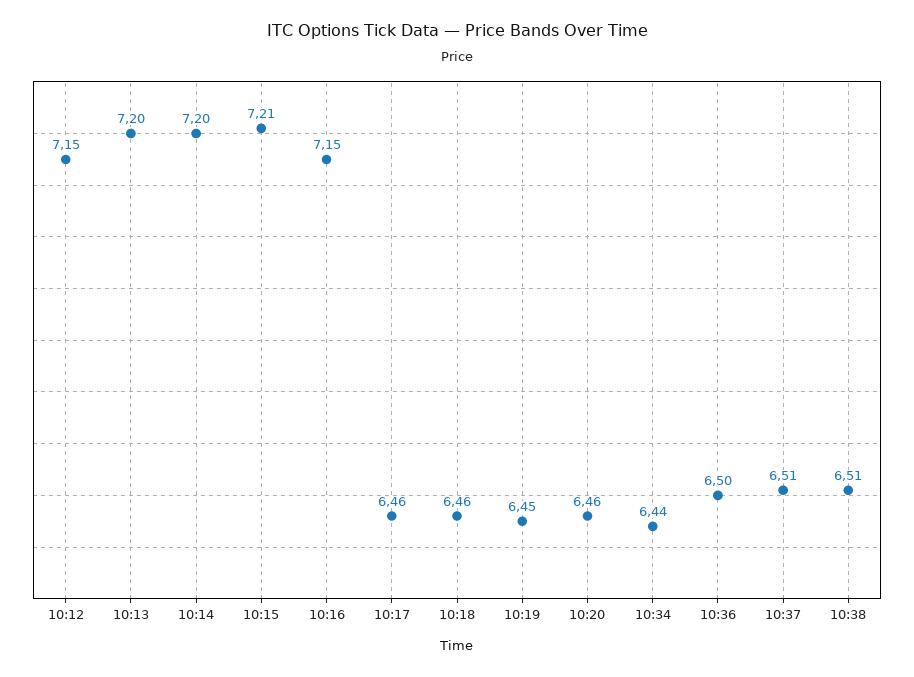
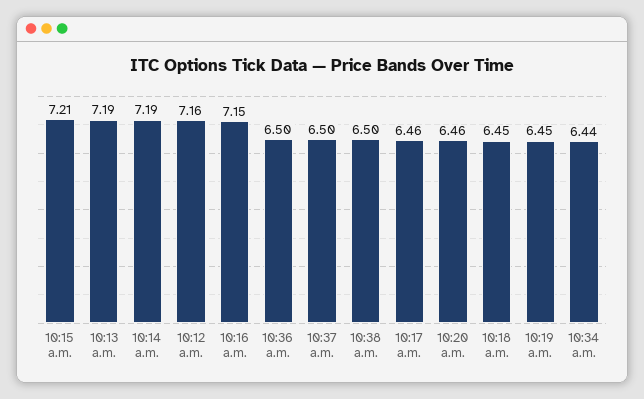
  {
-   "10:12": 7.15,
+   "10:12": 7.16,
-   "10:13": 7.2,
+   "10:13": 7.19,
-   "10:14": 7.2,
+   "10:14": 7.19,
    "10:15": 7.21,
    "10:16": 7.15,
    "10:17": 6.46,
-   "10:18": 6.46,
+   "10:18": 6.45,
    "10:19": 6.45,
    "10:20": 6.46,
    "10:34": 6.44,
    "10:36": 6.5,
-   "10:37": 6.51,
+   "10:37": 6.5,
-   "10:38": 6.51
+   "10:38": 6.5
  }

